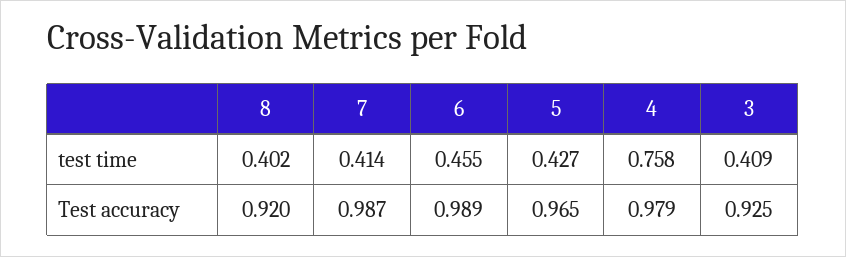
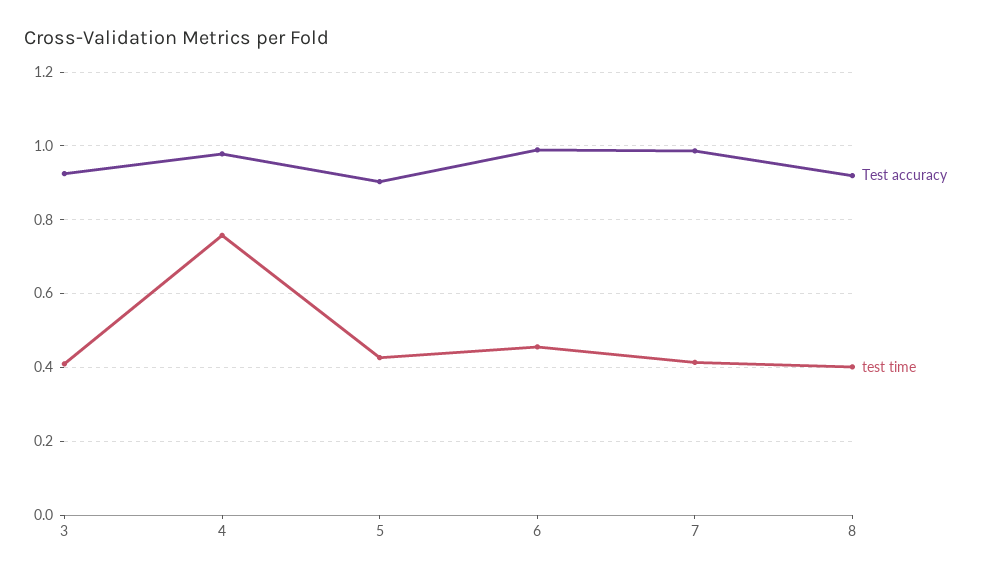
  {
    "test time": {
      "8": 0.402,
      "7": 0.414,
      "6": 0.455,
      "5": 0.427,
      "4": 0.758,
      "3": 0.409
    },
    "Test accuracy": {
      "8": 0.92,
      "7": 0.987,
      "6": 0.989,
-     "5": 0.965,
+     "5": 0.9,
      "4": 0.979,
      "3": 0.925
    }
  }

